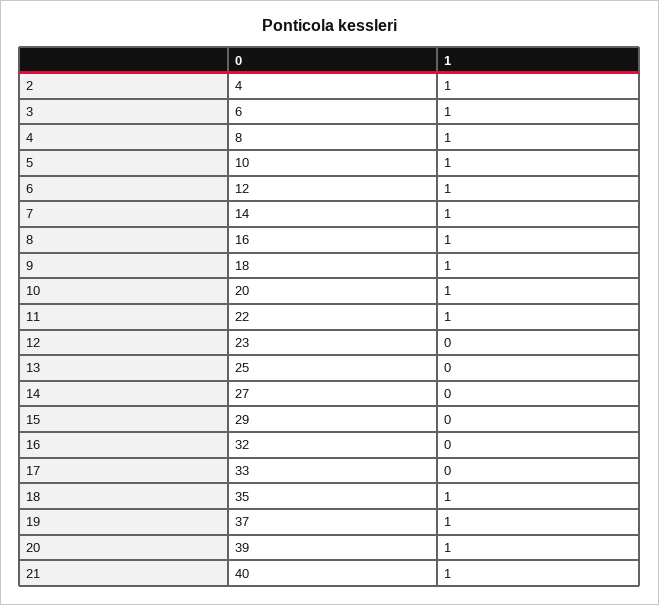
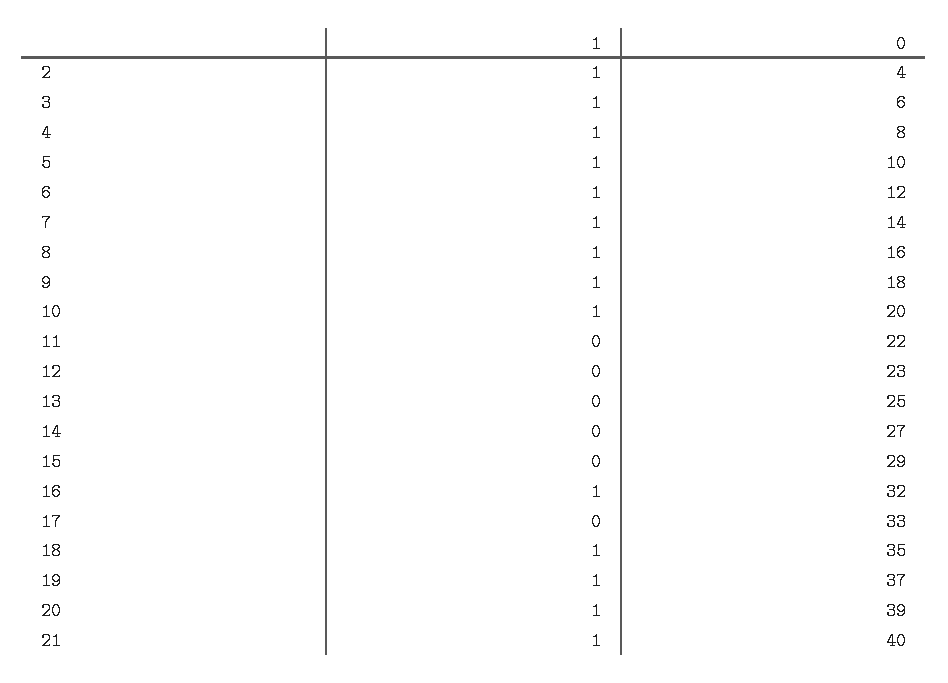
  {
    "0": {
      "2": 4,
      "3": 6,
      "4": 8,
      "5": 10,
      "6": 12,
      "7": 14,
      "8": 16,
      "9": 18,
      "10": 20,
      "11": 22,
      "12": 23,
      "13": 25,
      "14": 27,
      "15": 29,
      "16": 32,
      "17": 33,
      "18": 35,
      "19": 37,
      "20": 39,
      "21": 40
    },
    "1": {
      "2": 1,
      "3": 1,
      "4": 1,
      "5": 1,
      "6": 1,
      "7": 1,
      "8": 1,
      "9": 1,
      "10": 1,
-     "11": 1,
+     "11": 0,
      "12": 0,
      "13": 0,
      "14": 0,
      "15": 0,
-     "16": 0,
+     "16": 1,
      "17": 0,
      "18": 1,
      "19": 1,
      "20": 1,
      "21": 1
    }
  }

